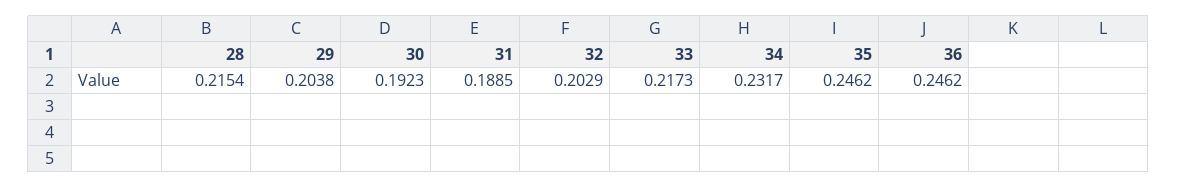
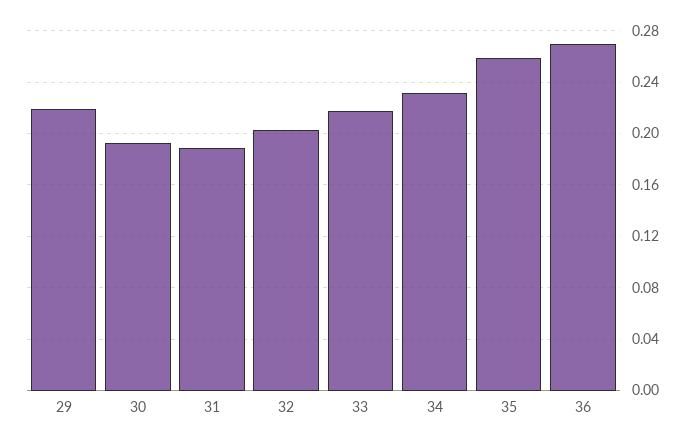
  {
-   "28": 0.2154,
-   "29": 0.2038,
+   "29": 0.22,
    "30": 0.1923,
    "31": 0.1885,
    "32": 0.2029,
    "33": 0.2173,
    "34": 0.2317,
-   "35": 0.2462,
+   "35": 0.26,
-   "36": 0.2462
+   "36": 0.27
  }

